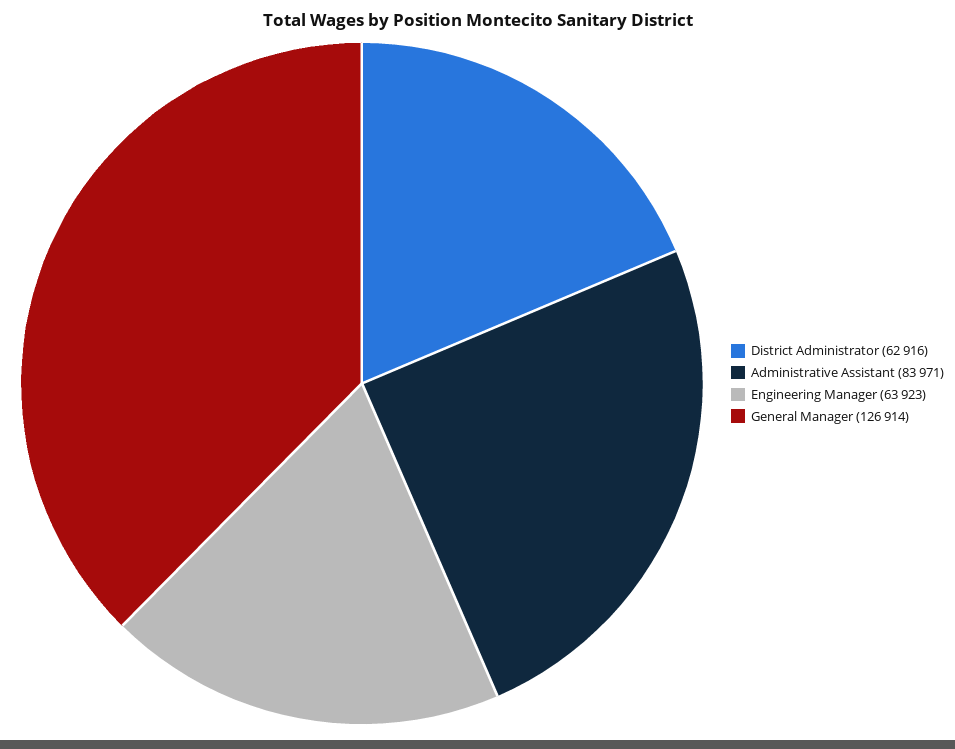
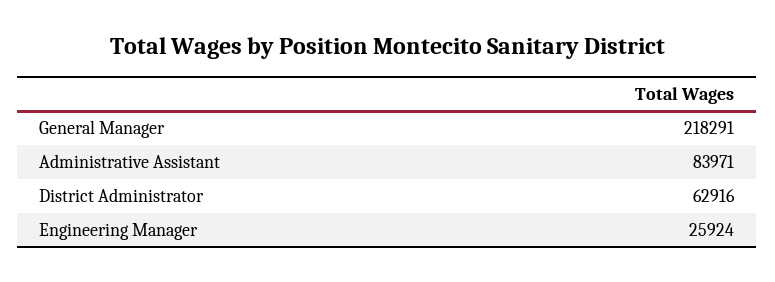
  {
    "District Administrator": 62916,
    "Administrative Assistant": 83971,
-   "Engineering Manager": 63923,
+   "Engineering Manager": 25924,
-   "General Manager": 126914
+   "General Manager": 218291
  }

